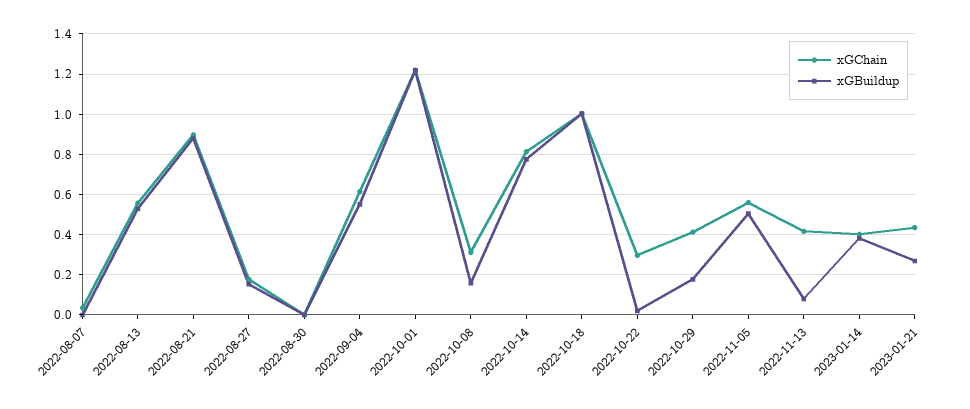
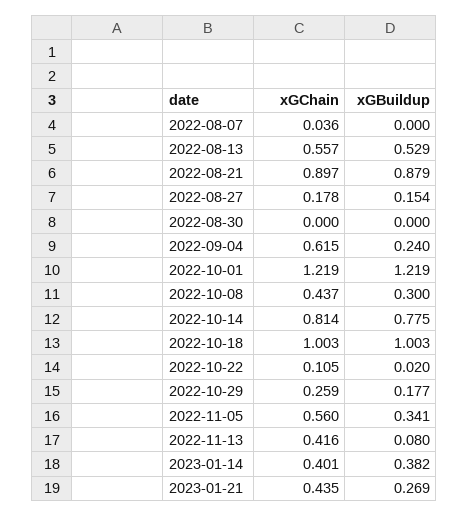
  {
    "xGChain": {
      "2022-08-07": 0.036,
      "2022-08-13": 0.557,
      "2022-08-21": 0.897,
      "2022-08-27": 0.178,
      "2022-08-30": 0,
      "2022-09-04": 0.615,
      "2022-10-01": 1.219,
-     "2022-10-08": 0.3,
+     "2022-10-08": 0.437,
      "2022-10-14": 0.814,
      "2022-10-18": 1.003,
-     "2022-10-22": 0.3,
+     "2022-10-22": 0.105,
-     "2022-10-29": 0.4,
+     "2022-10-29": 0.259,
      "2022-11-05": 0.56,
      "2022-11-13": 0.416,
      "2023-01-14": 0.401,
      "2023-01-21": 0.435
    },
    "xGBuildup": {
      "2022-08-07": 0,
      "2022-08-13": 0.529,
      "2022-08-21": 0.879,
      "2022-08-27": 0.154,
      "2022-08-30": 0,
-     "2022-09-04": 0.55,
+     "2022-09-04": 0.24,
      "2022-10-01": 1.219,
-     "2022-10-08": 0.15,
+     "2022-10-08": 0.3,
      "2022-10-14": 0.775,
      "2022-10-18": 1.003,
      "2022-10-22": 0.02,
      "2022-10-29": 0.177,
-     "2022-11-05": 0.5,
+     "2022-11-05": 0.341,
      "2022-11-13": 0.08,
      "2023-01-14": 0.382,
      "2023-01-21": 0.269
    }
  }

